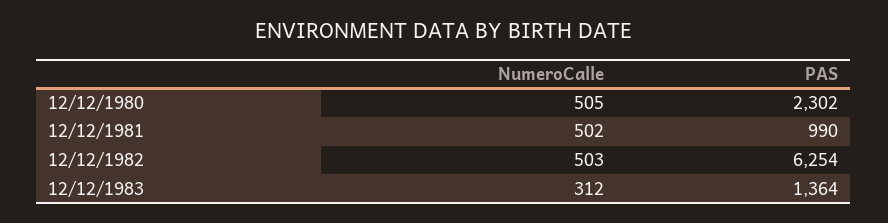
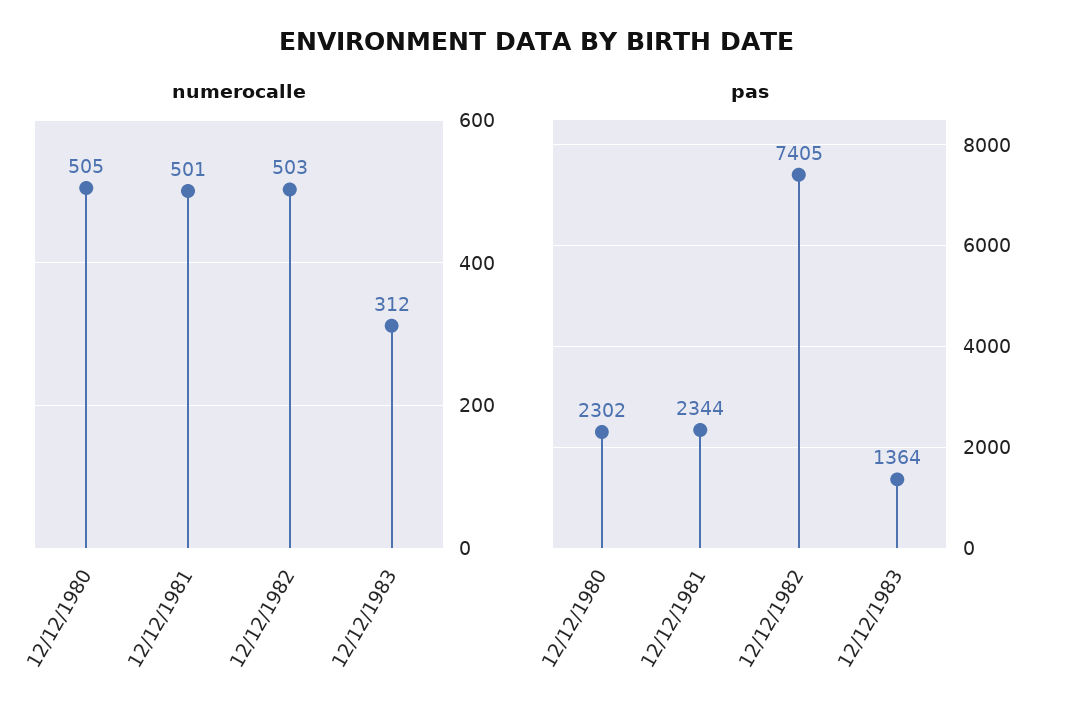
  {
    "NumeroCalle": {
      "12/12/1980": 505,
-     "12/12/1981": 502,
+     "12/12/1981": 501,
      "12/12/1982": 503,
      "12/12/1983": 312
    },
    "PAS": {
      "12/12/1980": 2302,
-     "12/12/1981": 990,
+     "12/12/1981": 2344,
-     "12/12/1982": 6254,
+     "12/12/1982": 7405,
      "12/12/1983": 1364
    }
  }

